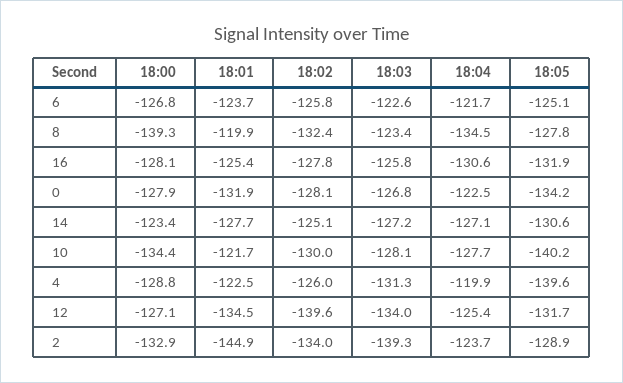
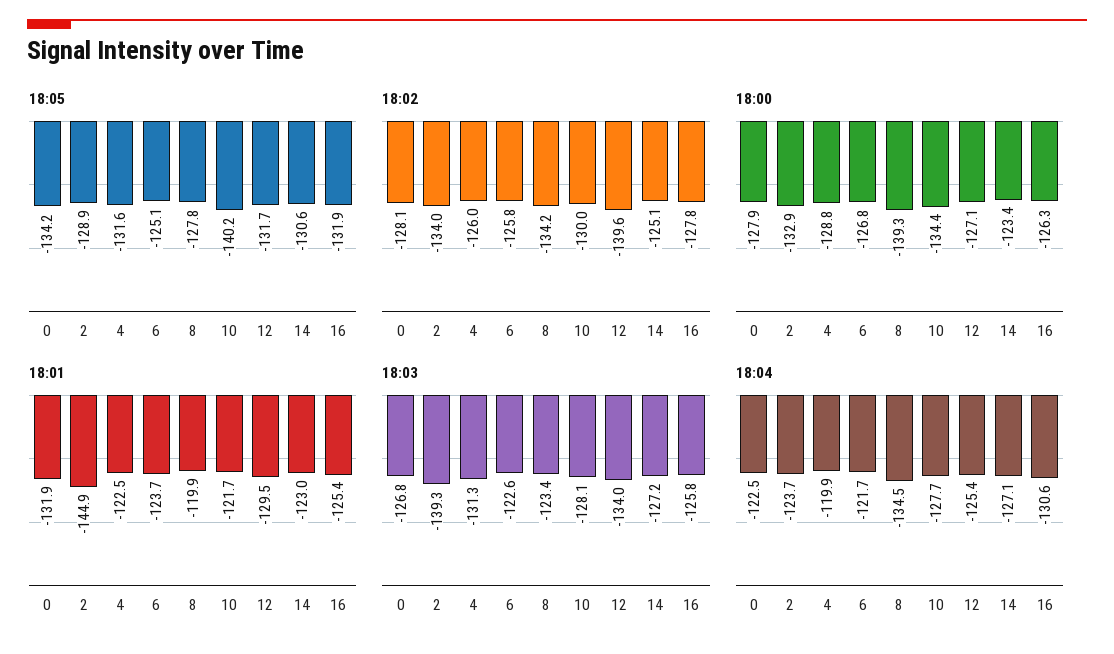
  {
    "18:00": {
      "6": -126.8,
      "8": -139.3,
-     "16": -128.1,
+     "16": -126.3,
      "0": -127.9,
      "14": -123.4,
      "10": -134.4,
      "4": -128.8,
      "12": -127.1,
      "2": -132.9
    },
    "18:01": {
      "6": -123.7,
      "8": -119.9,
      "16": -125.4,
      "0": -131.9,
-     "14": -127.7,
+     "14": -123,
      "10": -121.7,
      "4": -122.5,
-     "12": -134.5,
+     "12": -129.5,
      "2": -144.9
    },
    "18:02": {
      "6": -125.8,
-     "8": -132.4,
+     "8": -134.2,
      "16": -127.8,
      "0": -128.1,
      "14": -125.1,
      "10": -130,
      "4": -126,
      "12": -139.6,
      "2": -134
    },
    "18:03": {
      "6": -122.6,
      "8": -123.4,
      "16": -125.8,
      "0": -126.8,
      "14": -127.2,
      "10": -128.1,
      "4": -131.3,
      "12": -134,
      "2": -139.3
    },
    "18:04": {
      "6": -121.7,
      "8": -134.5,
      "16": -130.6,
      "0": -122.5,
      "14": -127.1,
      "10": -127.7,
      "4": -119.9,
      "12": -125.4,
      "2": -123.7
    },
    "18:05": {
      "6": -125.1,
      "8": -127.8,
      "16": -131.9,
      "0": -134.2,
      "14": -130.6,
      "10": -140.2,
-     "4": -139.6,
+     "4": -131.6,
      "12": -131.7,
      "2": -128.9
    }
  }

